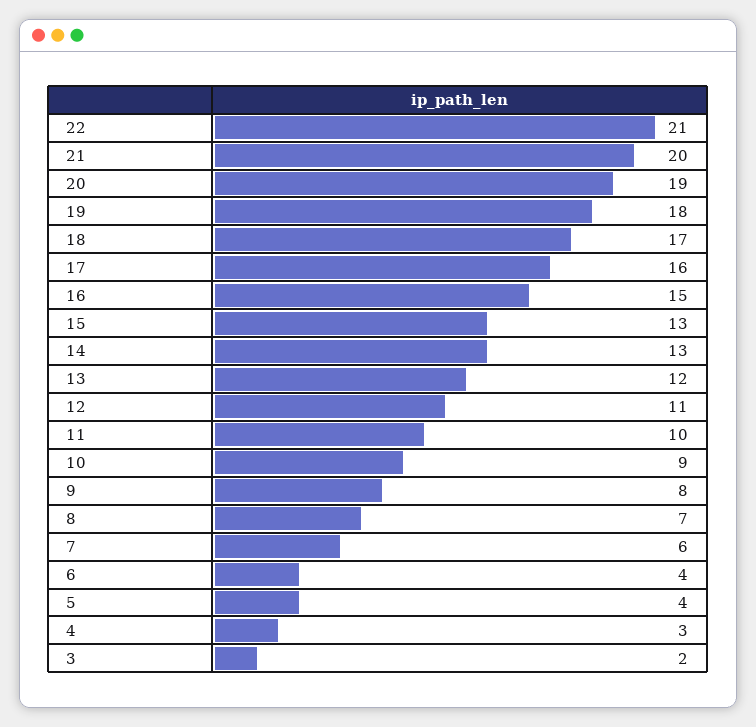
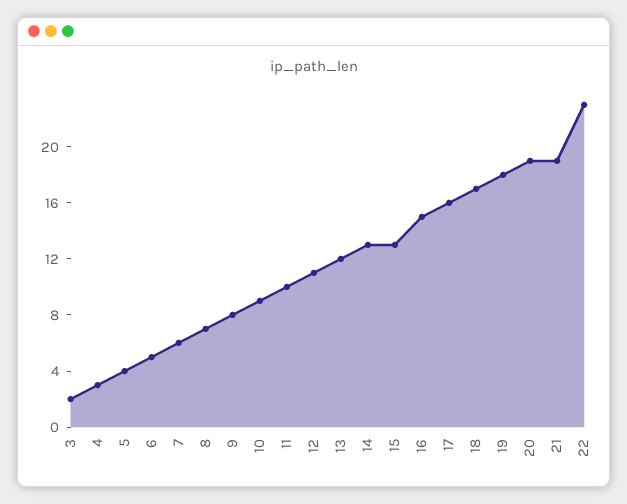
  {
-   "22": 21,
+   "22": 23,
-   "21": 20,
+   "21": 19,
    "20": 19,
    "19": 18,
    "18": 17,
    "17": 16,
    "16": 15,
    "15": 13,
    "14": 13,
    "13": 12,
    "12": 11,
    "11": 10,
    "10": 9,
    "9": 8,
    "8": 7,
    "7": 6,
-   "6": 4,
+   "6": 5,
    "5": 4,
    "4": 3,
    "3": 2
  }

